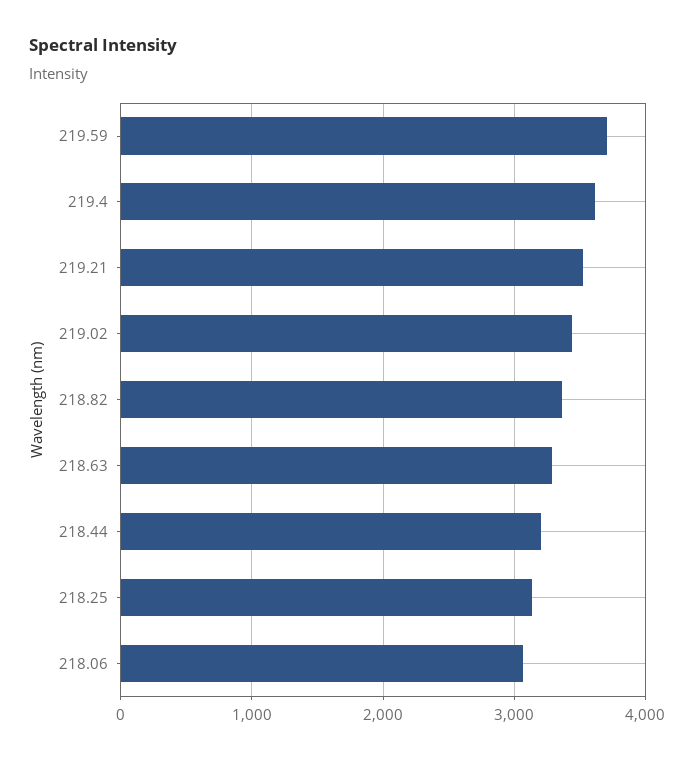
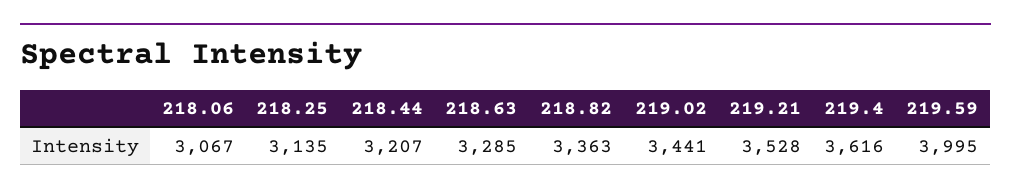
  {
-   "219.59": 3700,
+   "219.59": 3995,
    "219.4": 3616,
    "219.21": 3528,
    "219.02": 3441,
    "218.82": 3363,
    "218.63": 3285,
    "218.44": 3207,
    "218.25": 3135,
    "218.06": 3067
  }

